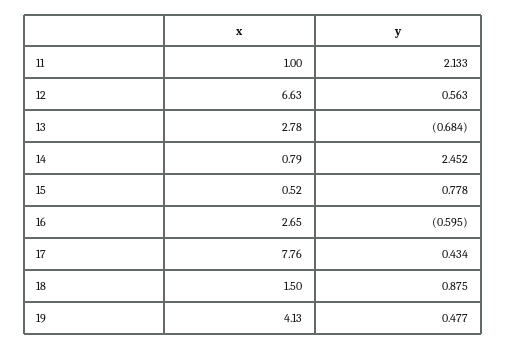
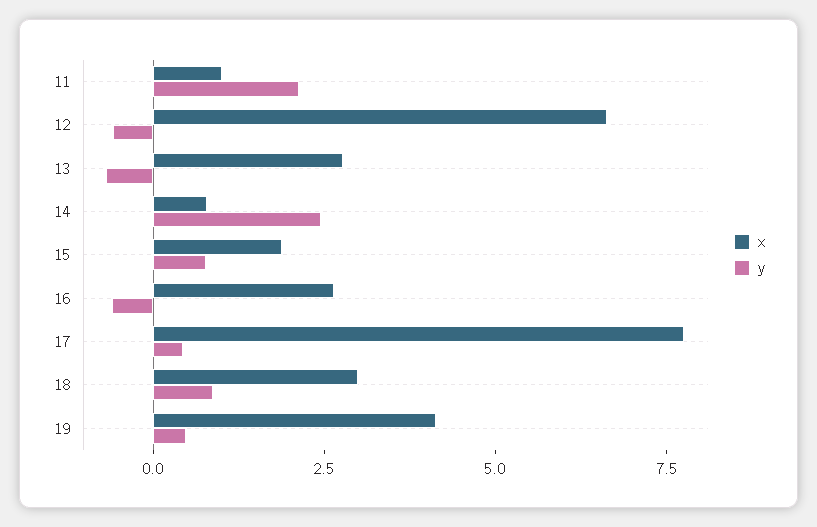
  {
    "x": {
      "11": 1,
      "12": 6.63,
      "13": 2.78,
      "14": 0.79,
-     "15": 0.52,
+     "15": 2,
      "16": 2.65,
      "17": 7.76,
-     "18": 1.5,
+     "18": 3,
      "19": 4.13
    },
    "y": {
      "11": 2.133,
-     "12": 0.563,
+     "12": -0.5,
      "13": -0.684,
      "14": 2.452,
      "15": 0.778,
      "16": -0.595,
      "17": 0.434,
      "18": 0.875,
      "19": 0.477
    }
  }

